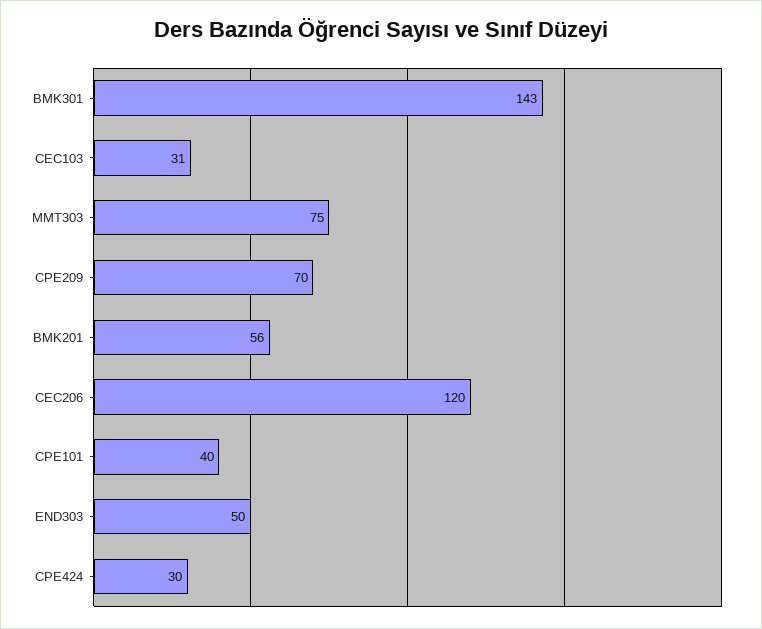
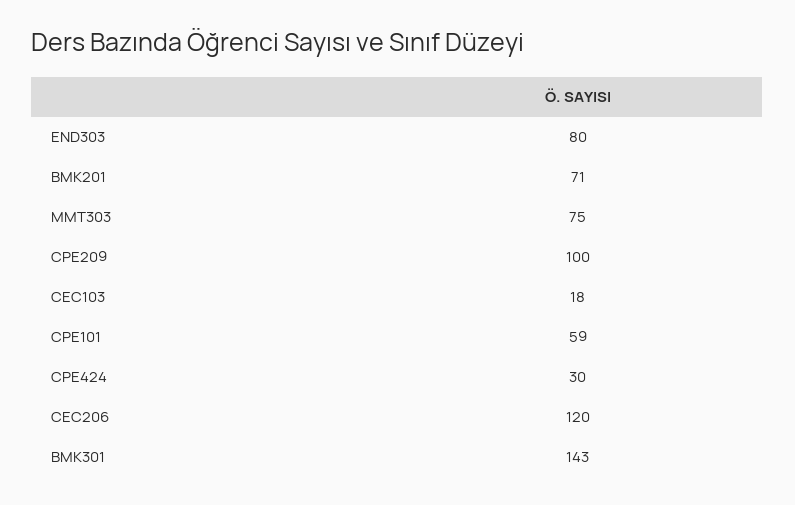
  {
    "BMK301": 143,
-   "CEC103": 31,
+   "CEC103": 18,
    "MMT303": 75,
-   "CPE209": 70,
+   "CPE209": 100,
-   "BMK201": 56,
+   "BMK201": 71,
    "CEC206": 120,
-   "CPE101": 40,
+   "CPE101": 59,
-   "END303": 50,
+   "END303": 80,
    "CPE424": 30
  }

